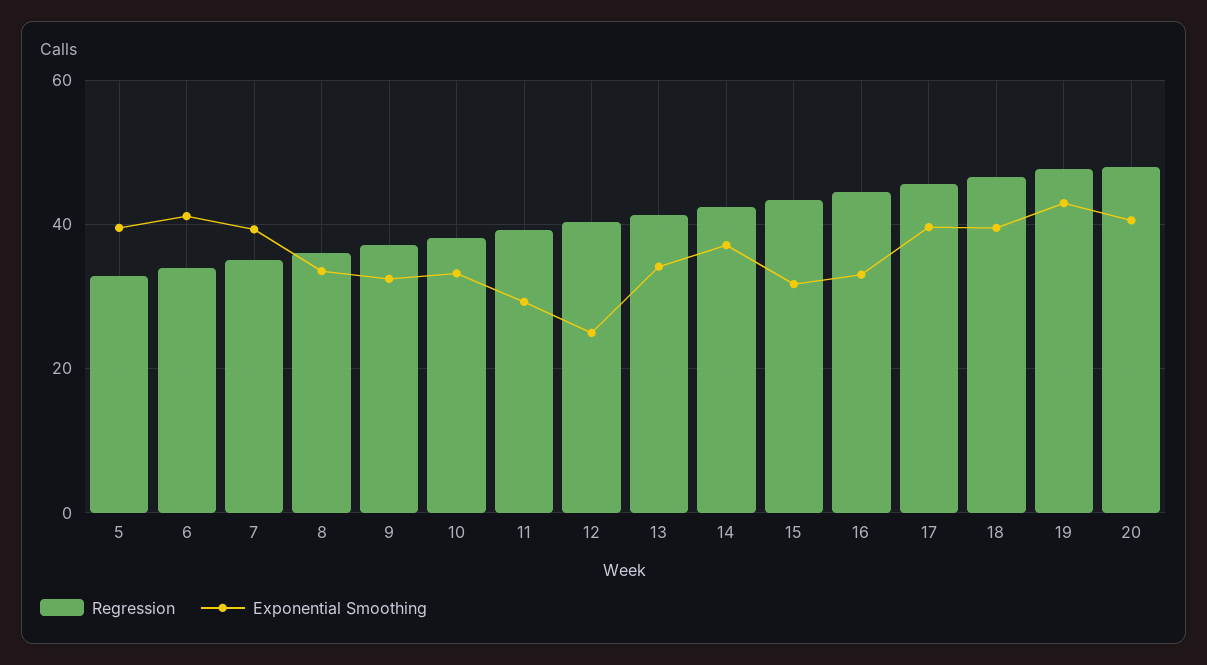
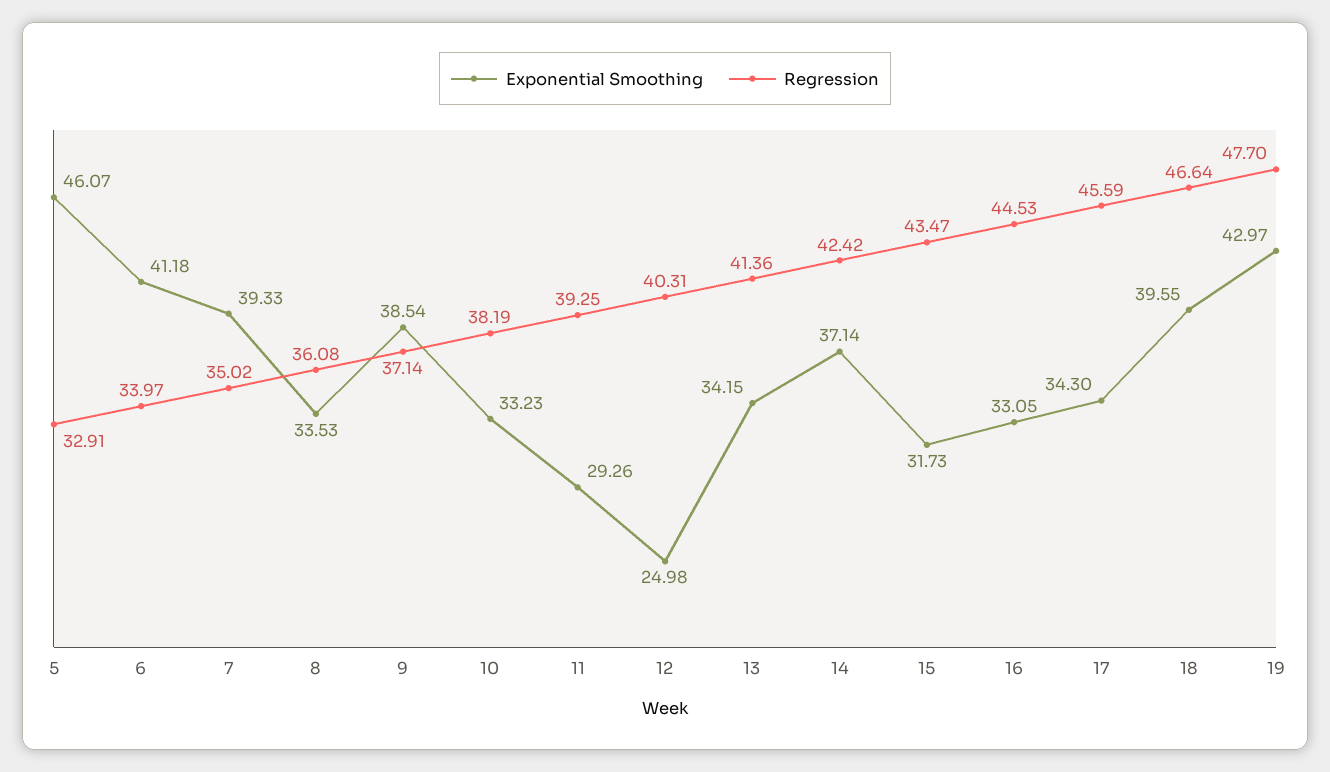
  {
    "Regression": {
      "5": 32.91,
      "6": 33.97,
      "7": 35.02,
      "8": 36.08,
      "9": 37.14,
      "10": 38.19,
      "11": 39.25,
      "12": 40.31,
      "13": 41.36,
      "14": 42.42,
      "15": 43.47,
      "16": 44.53,
      "17": 45.59,
      "18": 46.64,
-     "19": 47.7,
+     "19": 47.7
-     "20": 48
    },
    "Exponential Smoothing": {
-     "5": 40,
+     "5": 46.07,
      "6": 41.18,
      "7": 39.33,
      "8": 33.53,
-     "9": 32,
+     "9": 38.54,
      "10": 33.23,
      "11": 29.26,
      "12": 24.98,
      "13": 34.15,
      "14": 37.14,
      "15": 31.73,
      "16": 33.05,
-     "17": 40,
+     "17": 34.3,
      "18": 39.55,
-     "19": 42.97,
+     "19": 42.97
-     "20": 40
    }
  }

